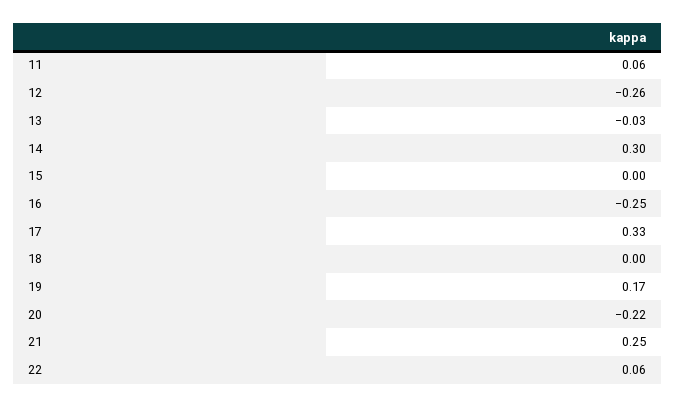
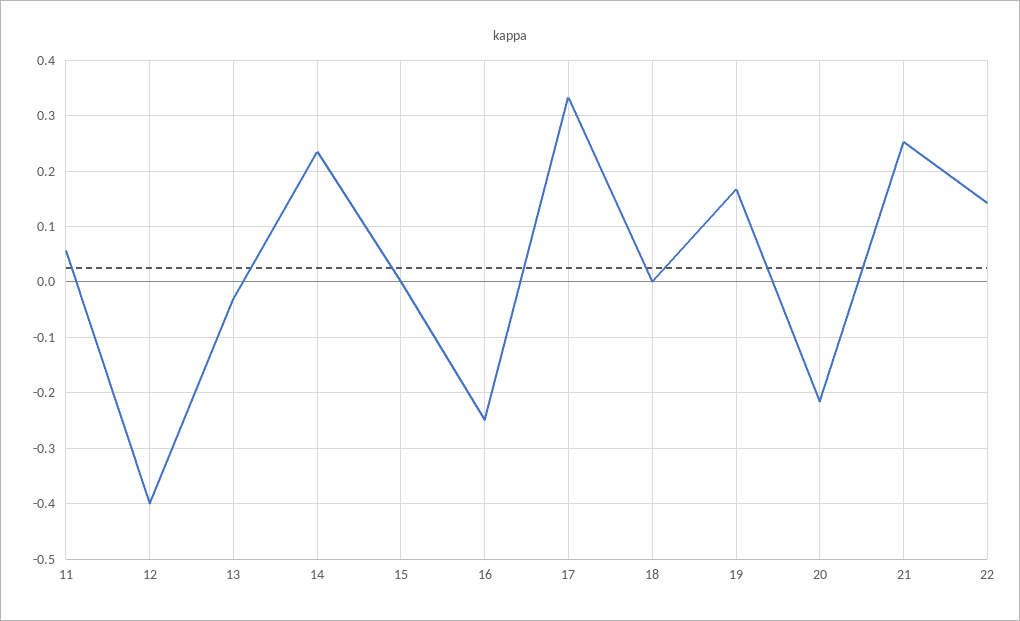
  {
    "11": 0.06,
-   "12": -0.26,
+   "12": -0.4,
    "13": -0.03,
-   "14": 0.3,
+   "14": 0.24,
    "15": 0,
    "16": -0.25,
    "17": 0.33,
    "18": 0,
    "19": 0.17,
    "20": -0.22,
    "21": 0.25,
-   "22": 0.06
+   "22": 0.14
  }

